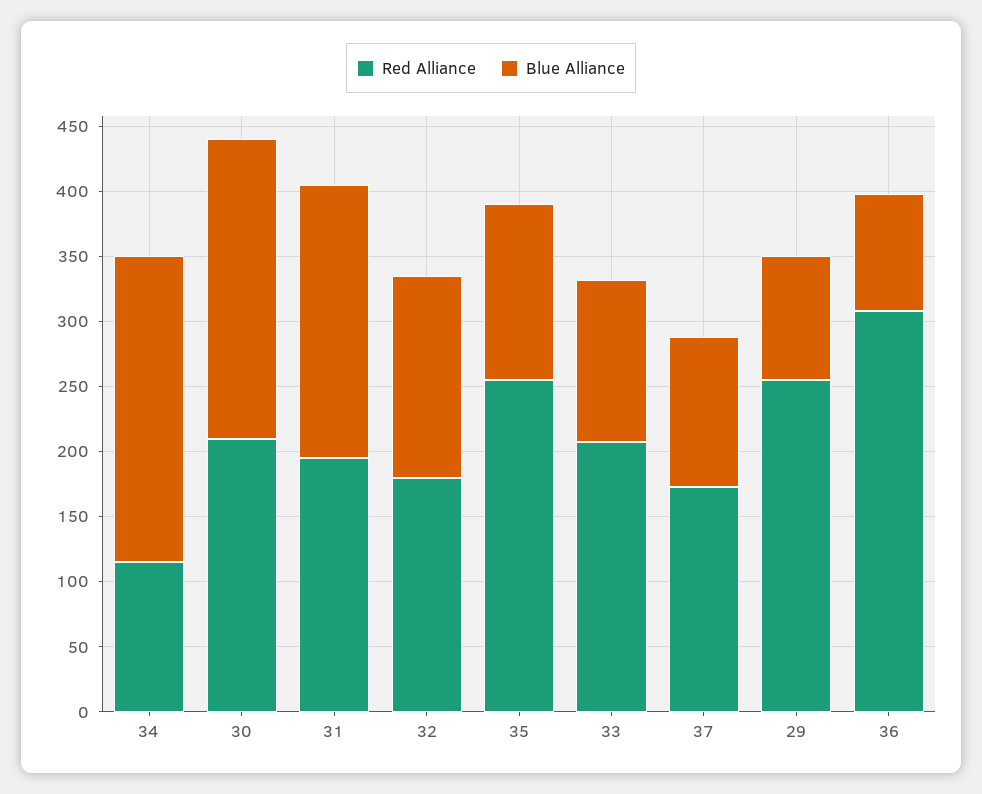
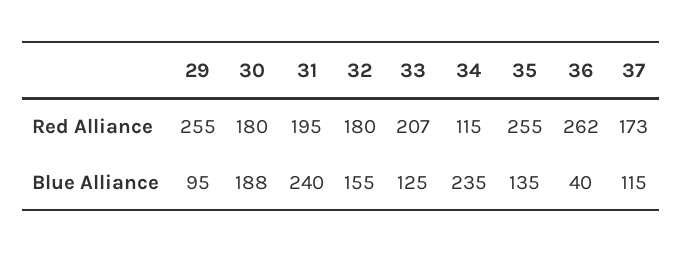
  {
    "Red Alliance": {
      "34": 115,
-     "30": 210,
+     "30": 180,
      "31": 195,
      "32": 180,
      "35": 255,
      "33": 207,
      "37": 173,
      "29": 255,
-     "36": 310
+     "36": 262
    },
    "Blue Alliance": {
      "34": 235,
-     "30": 230,
+     "30": 188,
-     "31": 210,
+     "31": 240,
      "32": 155,
      "35": 135,
      "33": 125,
      "37": 115,
      "29": 95,
-     "36": 90
+     "36": 40
    }
  }

